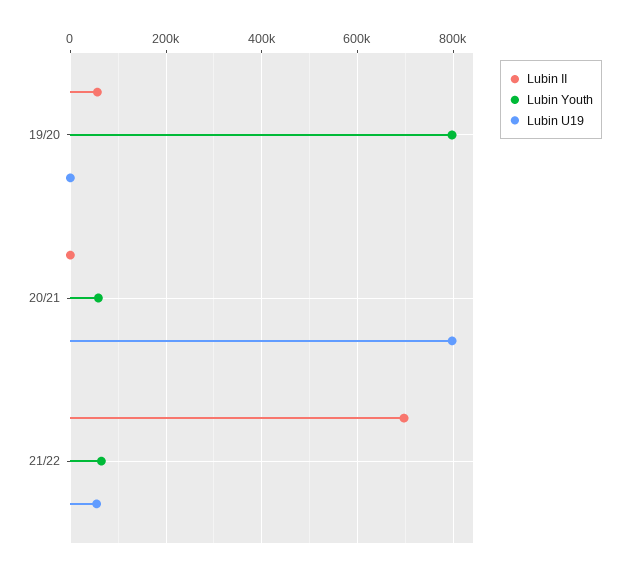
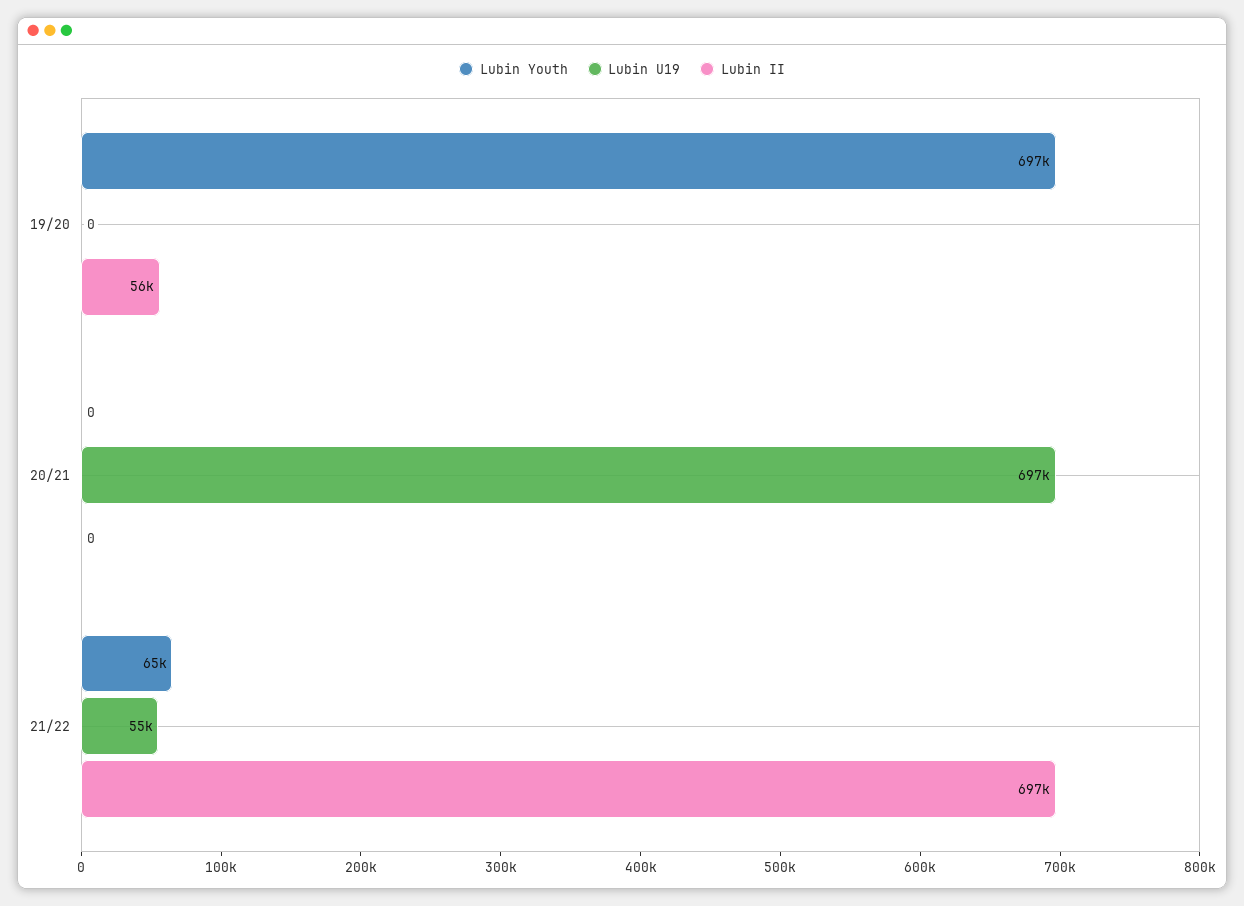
  {
    "Lubin II": {
      "19/20": 56000,
      "20/21": 0,
      "21/22": 697000
    },
    "Lubin Youth": {
-     "19/20": 800000,
+     "19/20": 697000,
-     "20/21": 60000,
+     "20/21": 0,
      "21/22": 65000
    },
    "Lubin U19": {
      "19/20": 0,
-     "20/21": 800000,
+     "20/21": 697000,
      "21/22": 55000
    }
  }

